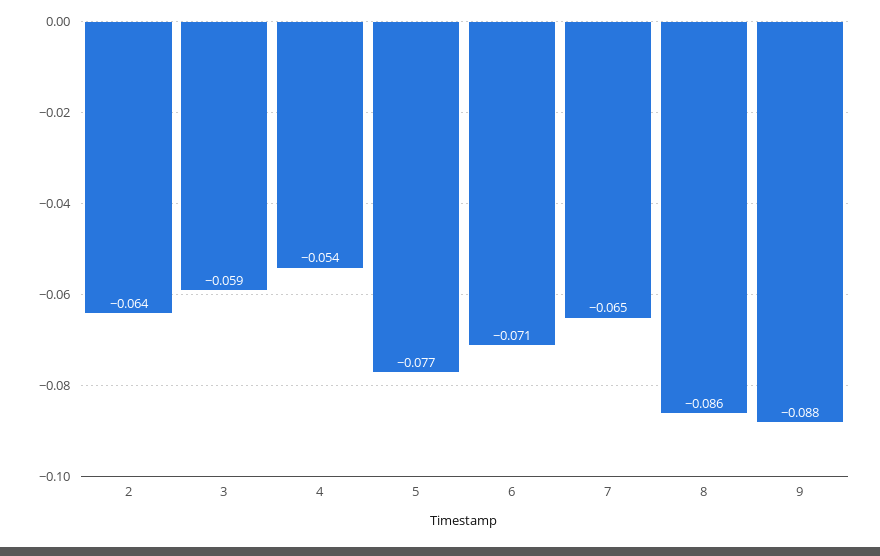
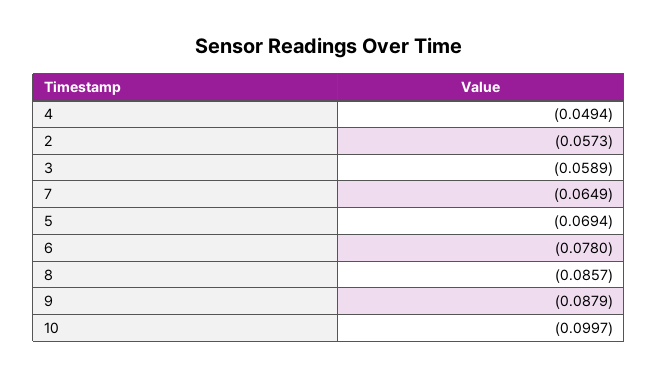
  {
-   "2": -0.064,
+   "2": -0.0573,
    "3": -0.0589,
-   "4": -0.054,
+   "4": -0.0494,
-   "5": -0.077,
+   "5": -0.0694,
-   "6": -0.071,
+   "6": -0.078,
    "7": -0.0649,
    "8": -0.0857,
-   "9": -0.0879
+   "9": -0.0879,
+   "10": -0.0997
  }

